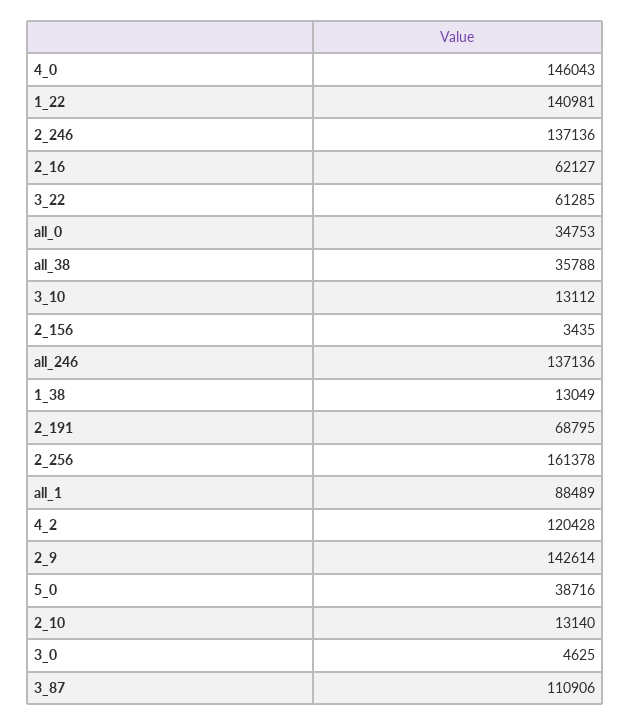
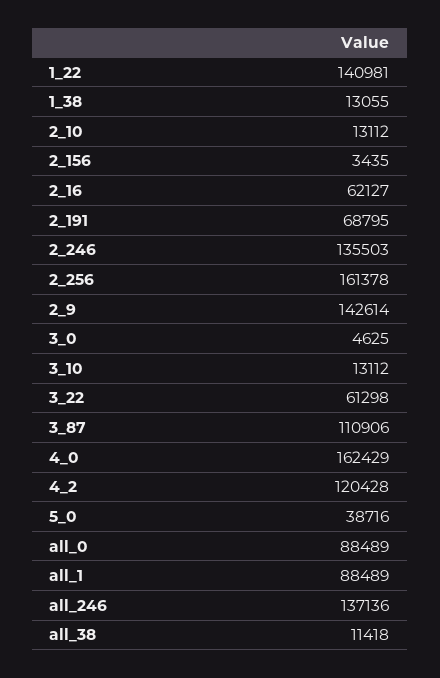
  {
-   "4_0": 146043,
+   "4_0": 162429,
    "1_22": 140981,
-   "2_246": 137136,
+   "2_246": 135503,
    "2_16": 62127,
-   "3_22": 61285,
+   "3_22": 61298,
-   "all_0": 34753,
+   "all_0": 88489,
-   "all_38": 35788,
+   "all_38": 11418,
    "3_10": 13112,
    "2_156": 3435,
    "all_246": 137136,
-   "1_38": 13049,
+   "1_38": 13055,
    "2_191": 68795,
    "2_256": 161378,
    "all_1": 88489,
    "4_2": 120428,
    "2_9": 142614,
    "5_0": 38716,
-   "2_10": 13140,
+   "2_10": 13112,
    "3_0": 4625,
    "3_87": 110906
  }

